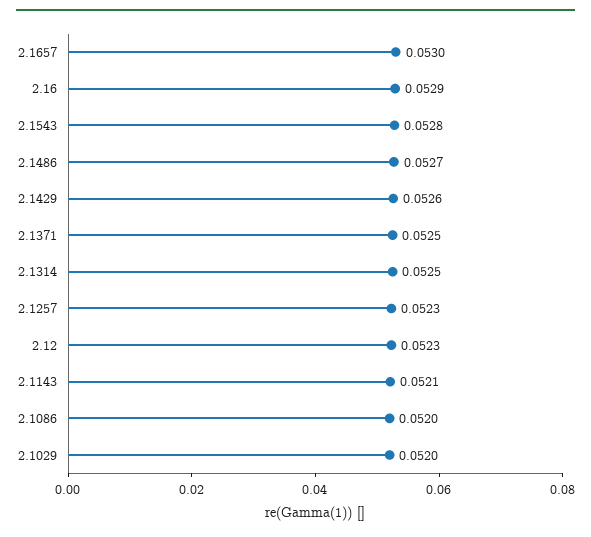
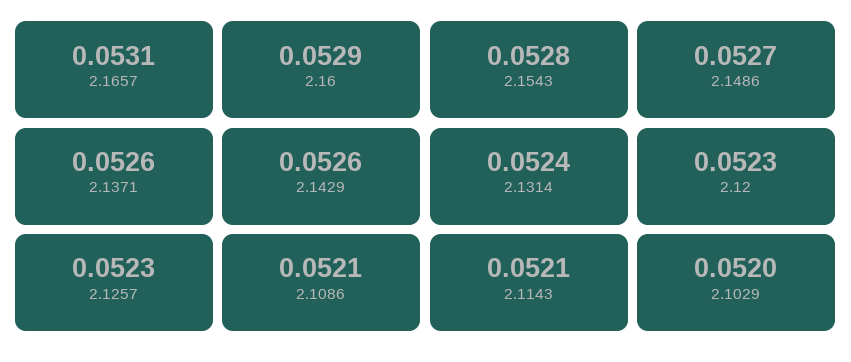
  {
-   "2.1657": 0.053,
+   "2.1657": 0.0531,
    "2.16": 0.0529,
    "2.1543": 0.0528,
    "2.1486": 0.0527,
    "2.1429": 0.0526,
-   "2.1371": 0.0525,
+   "2.1371": 0.0526,
-   "2.1314": 0.0525,
+   "2.1314": 0.0524,
    "2.1257": 0.0523,
    "2.12": 0.0523,
    "2.1143": 0.0521,
-   "2.1086": 0.052,
+   "2.1086": 0.0521,
    "2.1029": 0.052
  }

